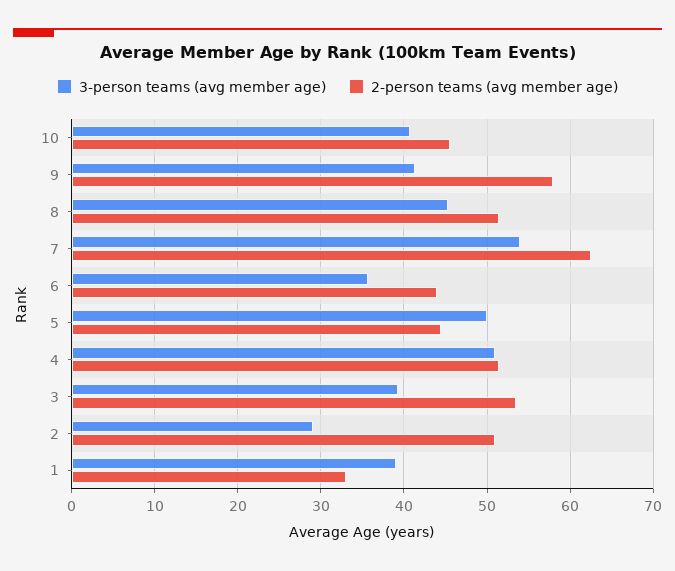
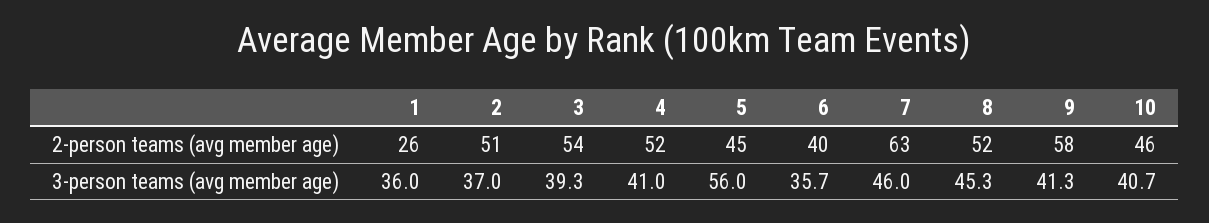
  {
    "3-person teams (avg member age)": {
      "10": 40.7,
      "9": 41.3,
      "8": 45.3,
-     "7": 54,
+     "7": 46,
      "6": 35.7,
-     "5": 50,
+     "5": 56,
-     "4": 51,
+     "4": 41,
      "3": 39.3,
-     "2": 29,
+     "2": 37,
-     "1": 39
+     "1": 36
    },
    "2-person teams (avg member age)": {
      "10": 46,
      "9": 58,
      "8": 52,
      "7": 63,
-     "6": 44,
+     "6": 40,
      "5": 45,
      "4": 52,
      "3": 54,
      "2": 51,
-     "1": 33
+     "1": 26
    }
  }

